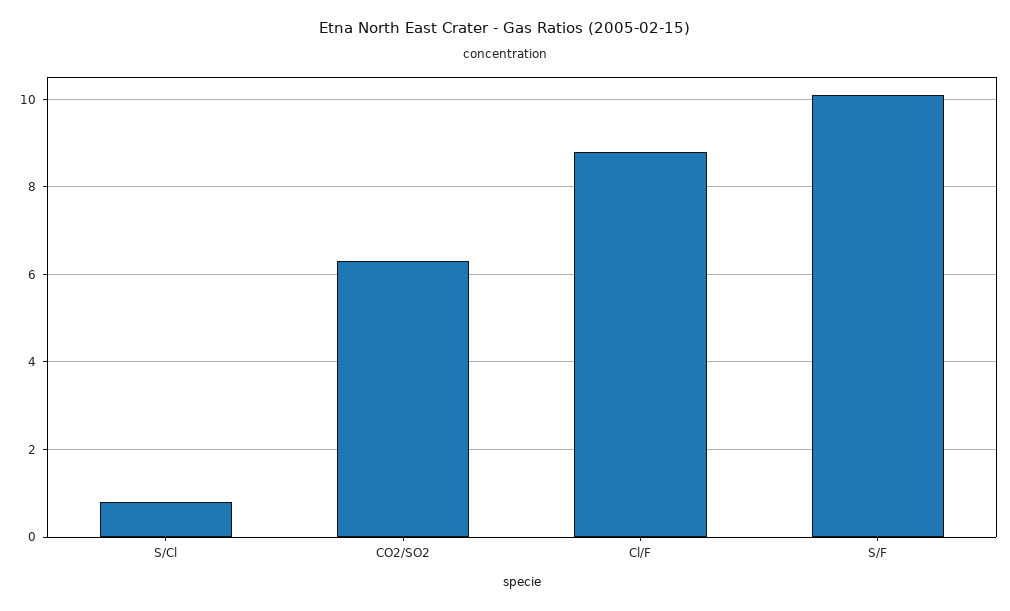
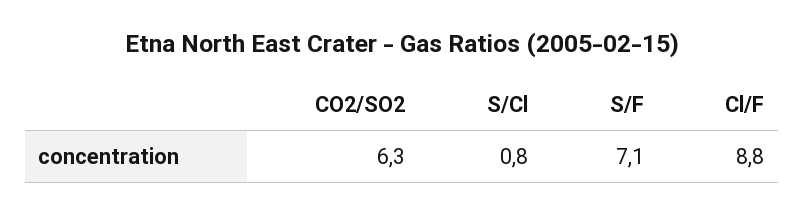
  {
    "S/Cl": 0.8,
    "CO2/SO2": 6.3,
    "Cl/F": 8.8,
-   "S/F": 10
+   "S/F": 7.1
  }

